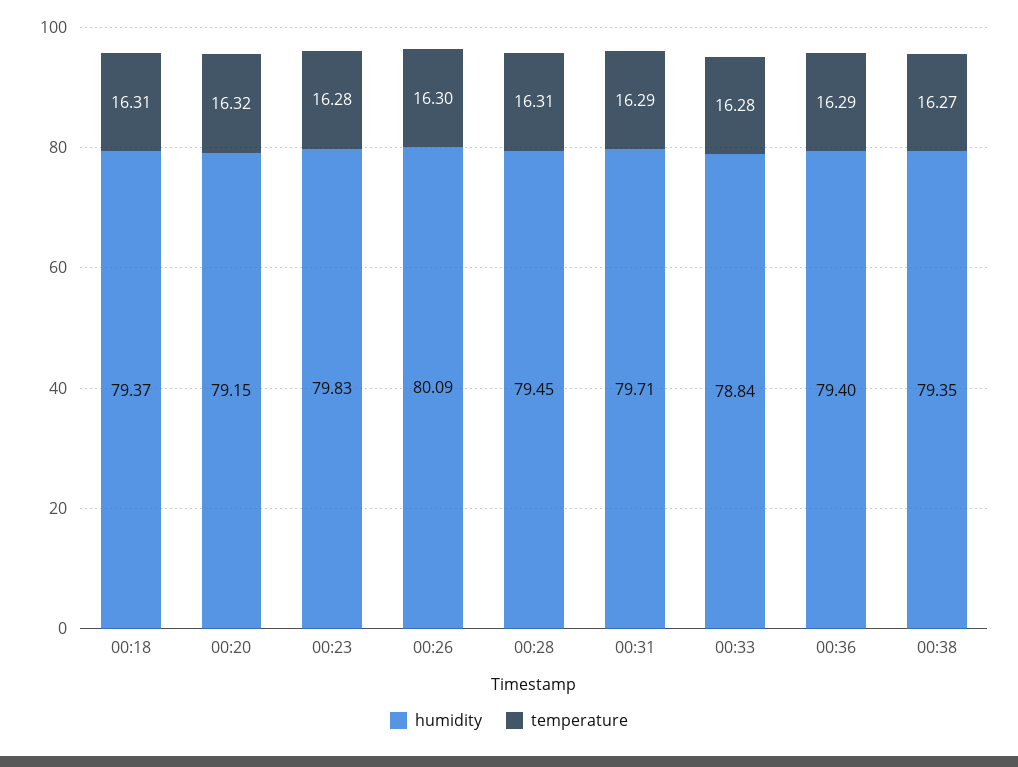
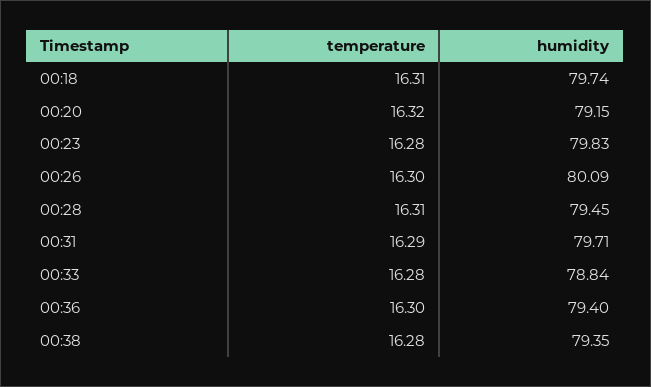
  {
    "humidity": {
-     "00:18": 79.37,
+     "00:18": 79.74,
      "00:20": 79.15,
      "00:23": 79.83,
      "00:26": 80.09,
      "00:28": 79.45,
      "00:31": 79.71,
      "00:33": 78.84,
      "00:36": 79.4,
      "00:38": 79.35
    },
    "temperature": {
      "00:18": 16.31,
      "00:20": 16.32,
      "00:23": 16.28,
      "00:26": 16.3,
      "00:28": 16.31,
      "00:31": 16.29,
      "00:33": 16.28,
-     "00:36": 16.29,
+     "00:36": 16.3,
-     "00:38": 16.27
+     "00:38": 16.28
    }
  }

